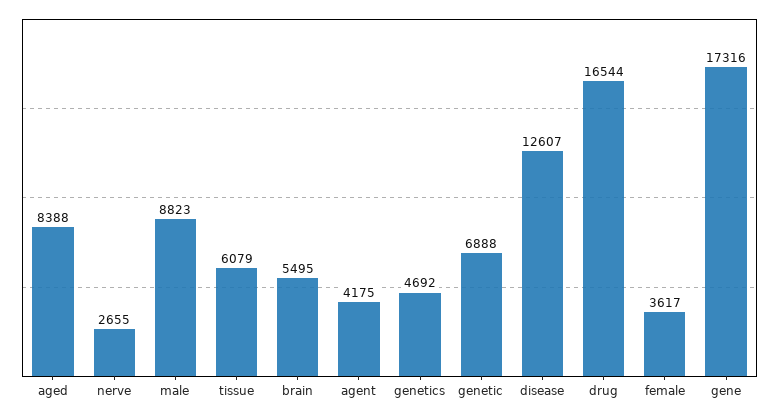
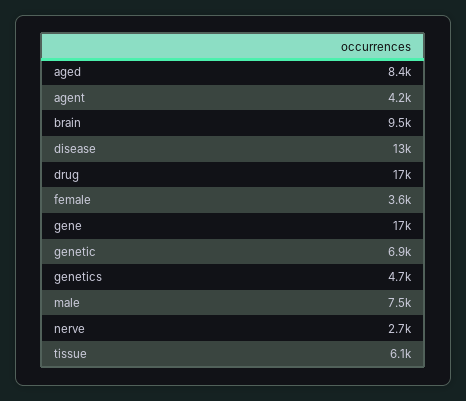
  {
    "aged": 8388,
    "nerve": 2655,
-   "male": 8823,
+   "male": 7500,
    "tissue": 6079,
-   "brain": 5495,
+   "brain": 9500,
    "agent": 4175,
    "genetics": 4692,
    "genetic": 6888,
    "disease": 12607,
    "drug": 16544,
    "female": 3617,
    "gene": 17316
  }

